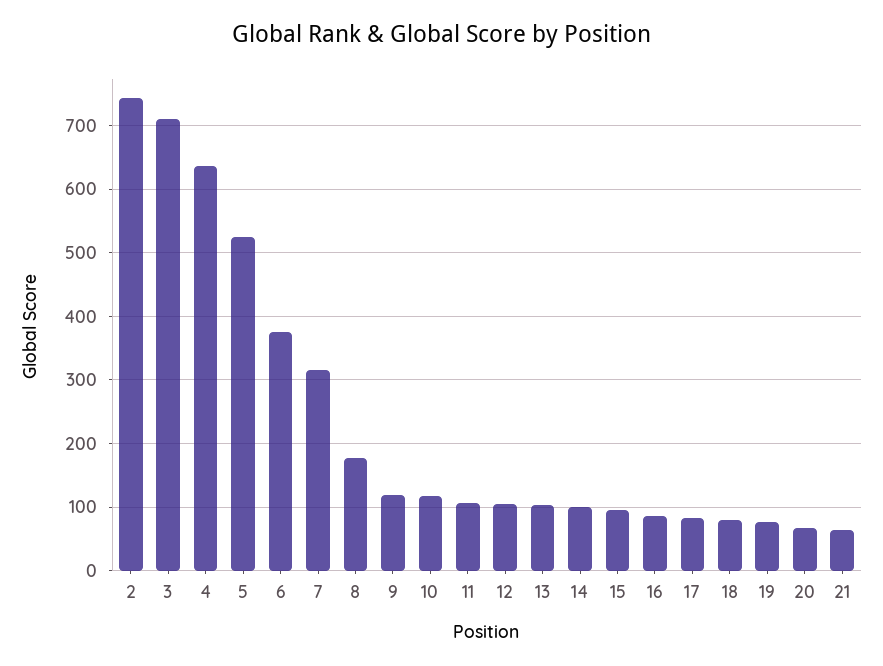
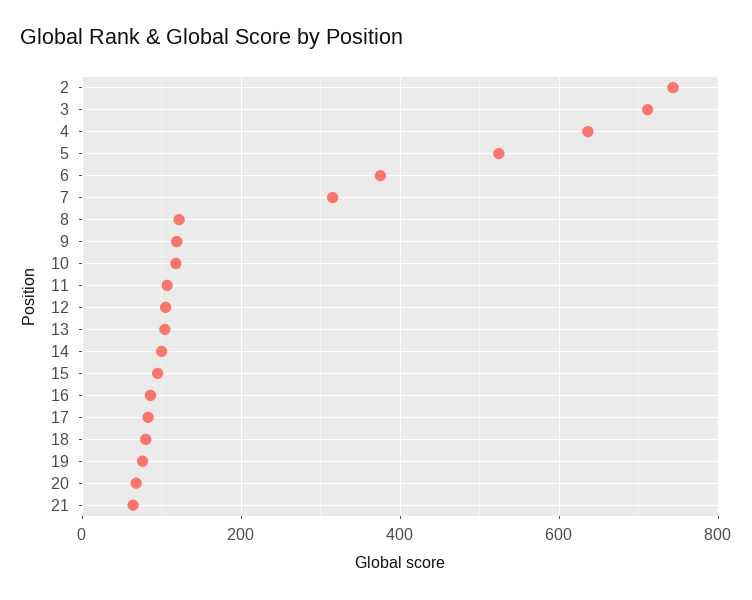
  {
    "2": 740,
    "3": 710,
    "4": 640,
    "5": 520,
    "6": 380,
    "7": 320,
-   "8": 180,
+   "8": 120,
    "9": 120,
    "10": 120,
    "11": 110,
    "12": 110,
    "13": 100,
    "14": 100,
    "15": 100,
    "16": 90,
    "17": 80,
    "18": 80,
    "19": 80,
    "20": 70,
    "21": 60
  }

